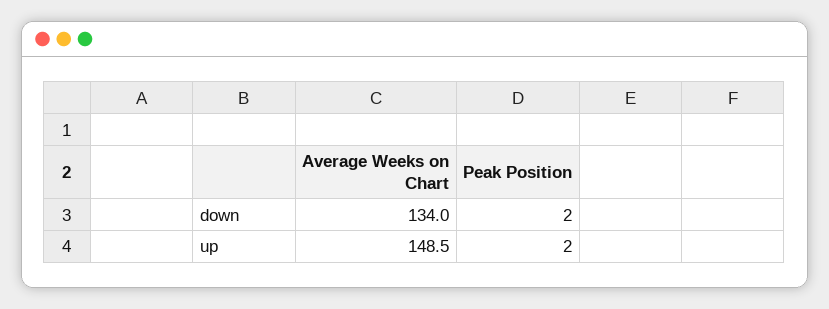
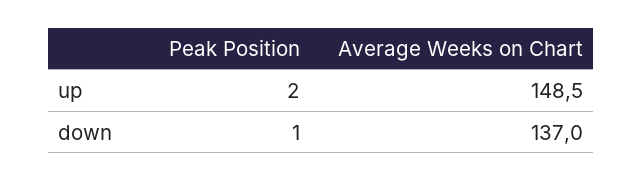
  {
    "Average Weeks on Chart": {
-     "down": 134,
+     "down": 137,
      "up": 148.5
    },
    "Peak Position": {
-     "down": 2,
+     "down": 1,
      "up": 2
    }
  }

